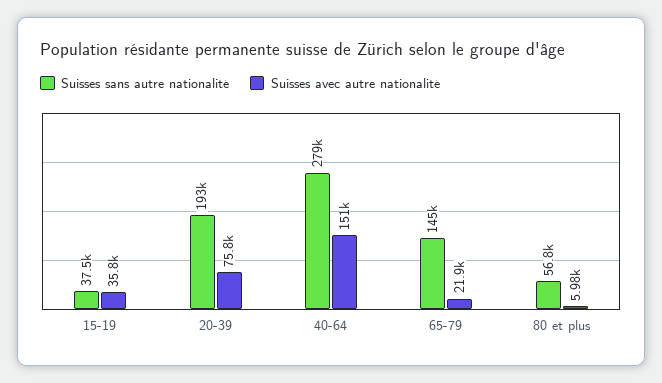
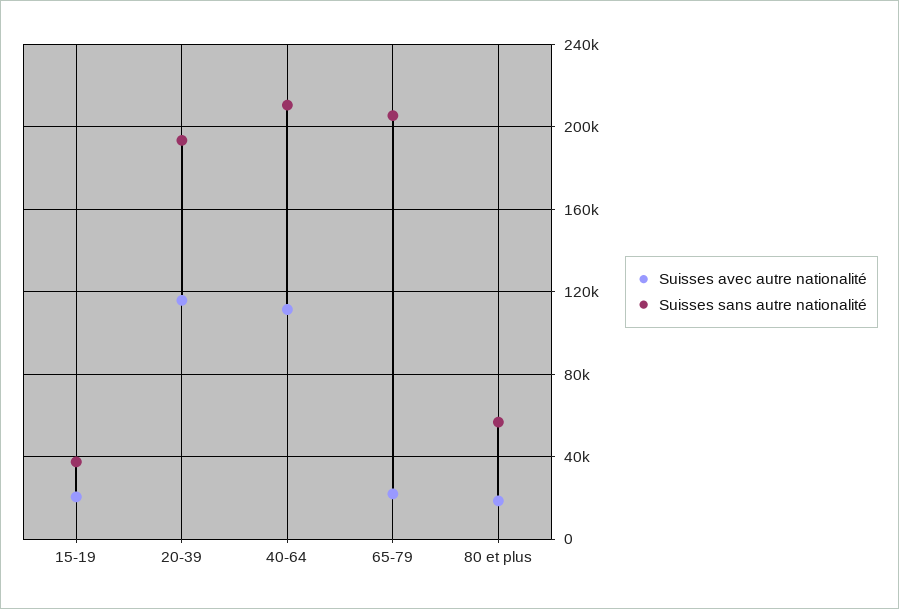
  {
    "Suisses sans autre nationalité": {
      "15-19": 37500,
      "20-39": 193000,
-     "40-64": 279000,
+     "40-64": 210000,
-     "65-79": 145000,
+     "65-79": 205000,
      "80 et plus": 56800
    },
    "Suisses avec autre nationalité": {
-     "15-19": 35800,
+     "15-19": 20000,
-     "20-39": 75800,
+     "20-39": 115000,
-     "40-64": 151000,
+     "40-64": 110000,
      "65-79": 21900,
-     "80 et plus": 5980
+     "80 et plus": 20000
    }
  }

